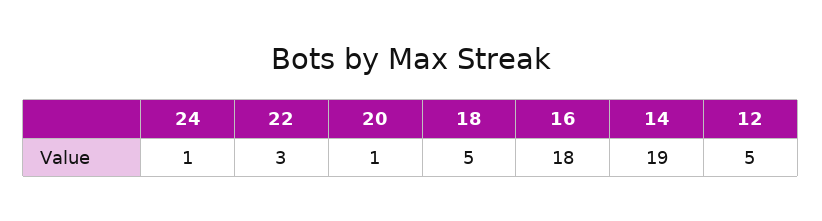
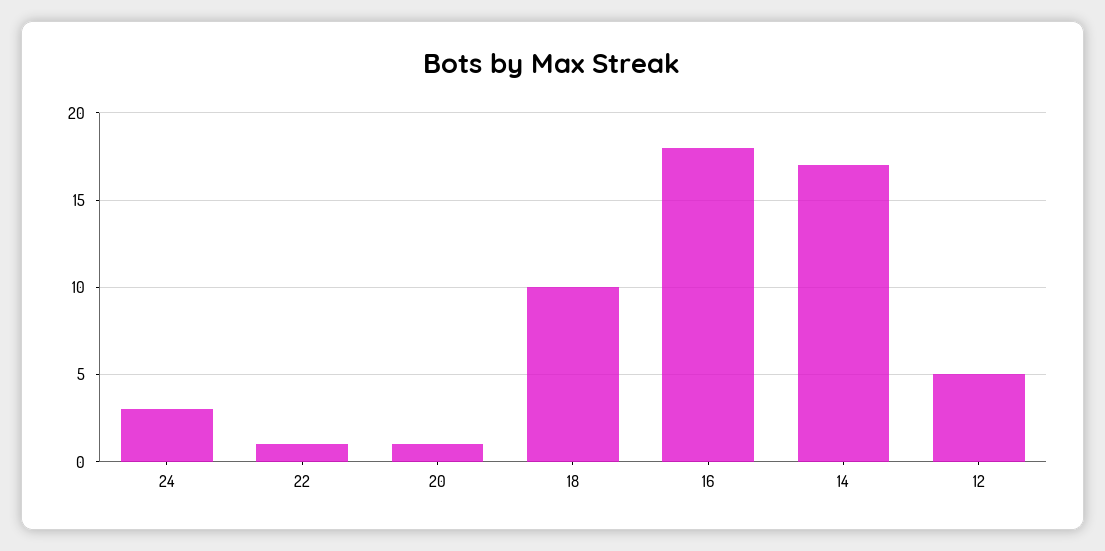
  {
-   "24": 1,
+   "24": 3,
-   "22": 3,
+   "22": 1,
    "20": 1,
-   "18": 5,
+   "18": 10,
    "16": 18,
-   "14": 19,
+   "14": 17,
    "12": 5
  }

